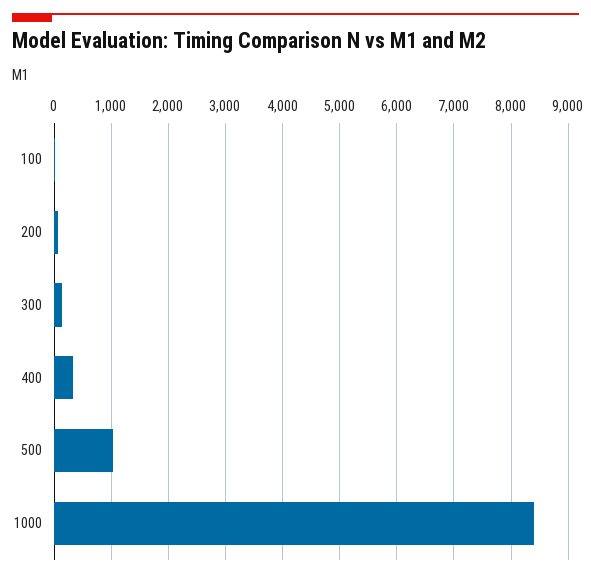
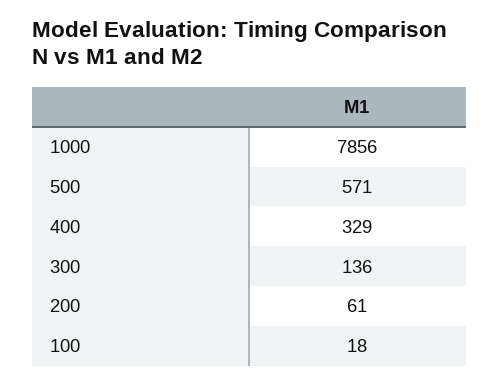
  {
    "100": 18,
    "200": 61,
    "300": 136,
    "400": 329,
-   "500": 1000,
+   "500": 571,
-   "1000": 8400
+   "1000": 7856
  }

